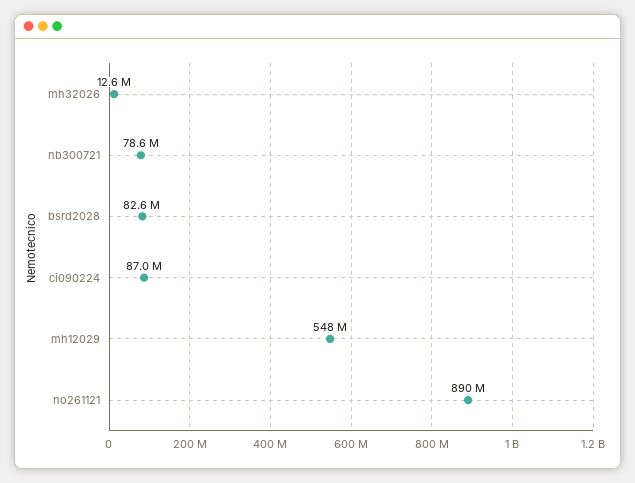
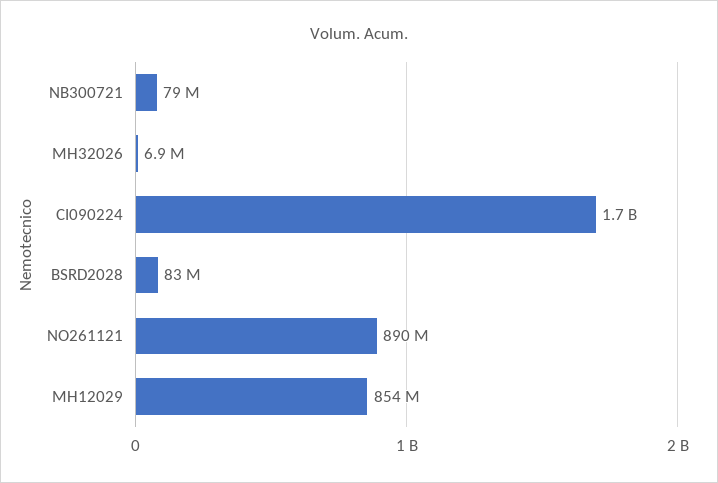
  {
-   "mh32026": 12600000,
+   "mh32026": 6900000,
    "nb300721": 78600000,
    "bsrd2028": 82600000,
-   "ci090224": 87000000,
+   "ci090224": 1700000000,
-   "mh12029": 548000000,
+   "mh12029": 854000000,
    "no261121": 890000000
  }

